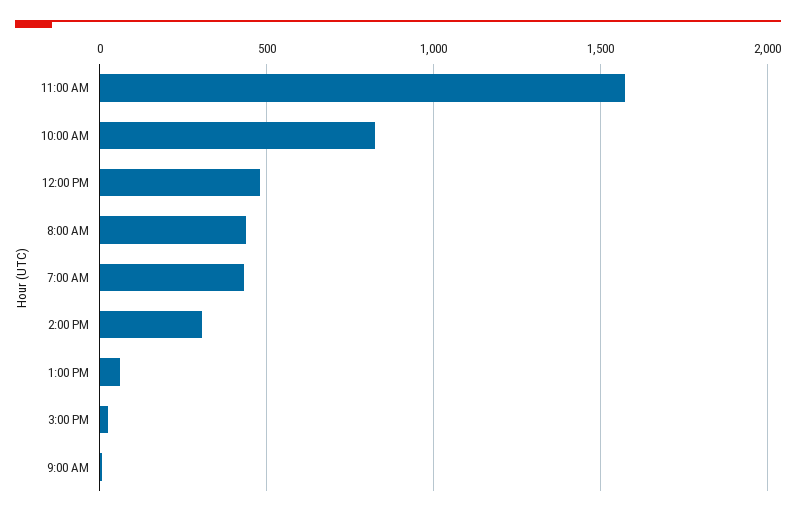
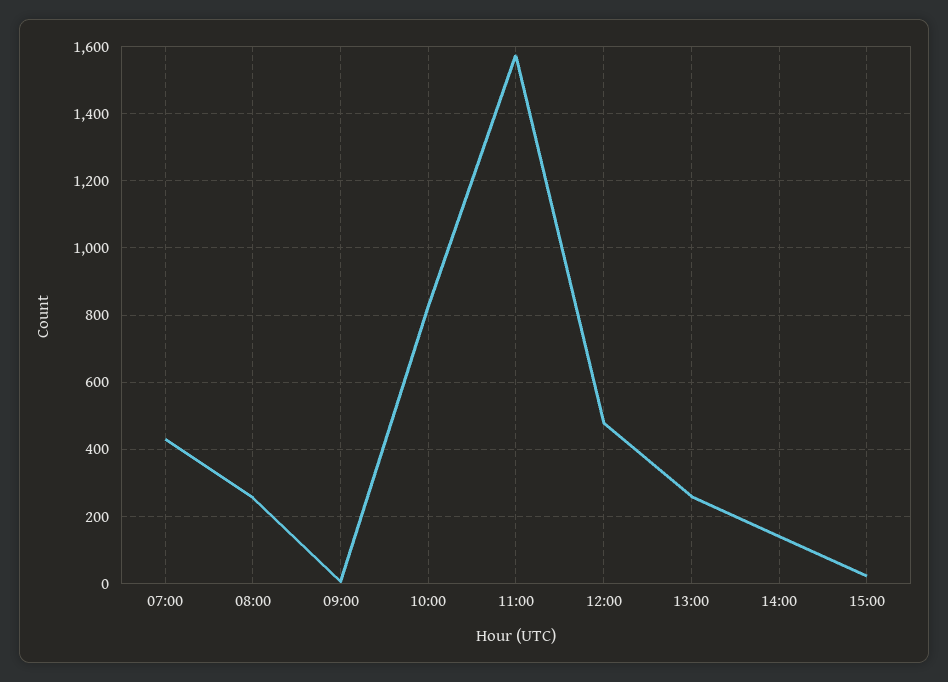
  {
    "11:00 AM": 1580,
    "10:00 AM": 820,
    "12:00 PM": 480,
-   "8:00 AM": 450,
+   "8:00 AM": 260,
    "7:00 AM": 440,
-   "2:00 PM": 300,
+   "2:00 PM": 140,
-   "1:00 PM": 50,
+   "1:00 PM": 260,
    "3:00 PM": 20,
    "9:00 AM": 0
  }

